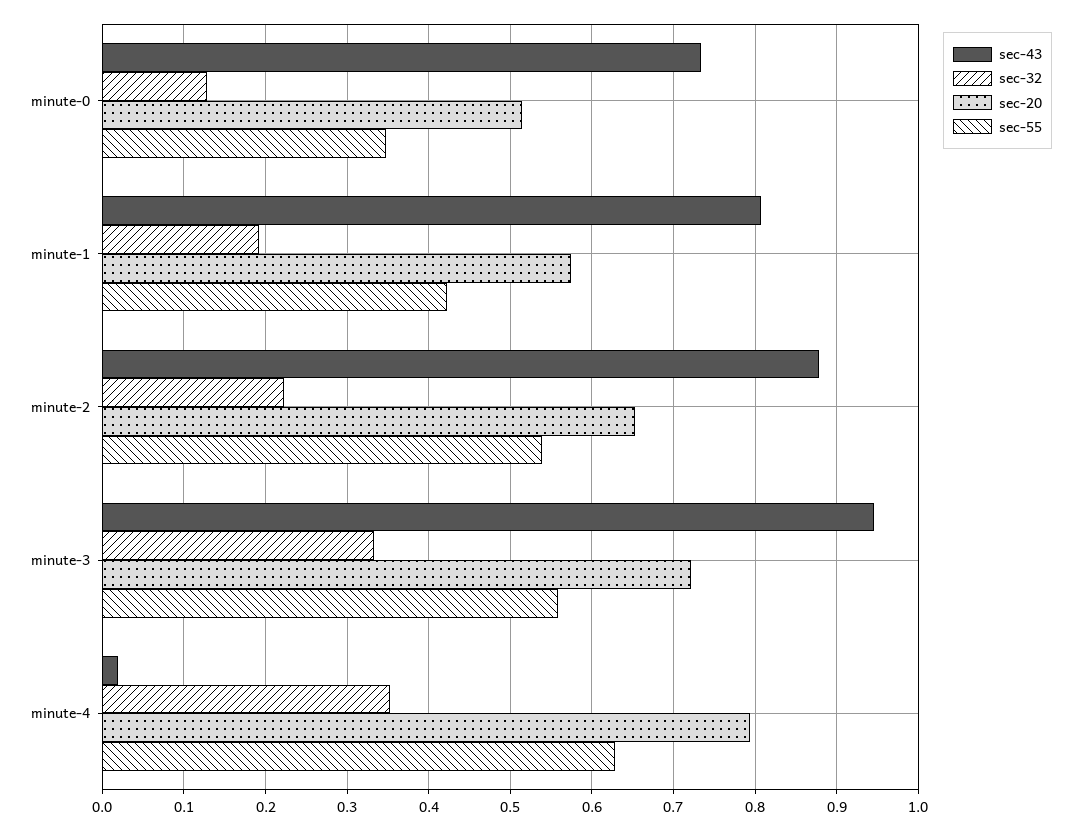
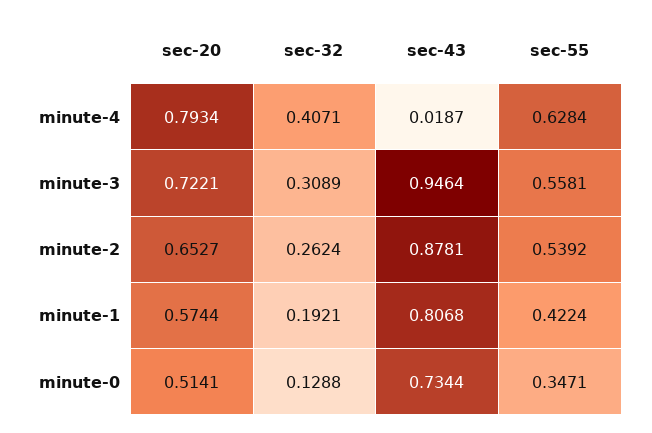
  {
    "sec-43": {
      "minute-0": 0.7344,
      "minute-1": 0.8068,
      "minute-2": 0.8781,
      "minute-3": 0.9464,
      "minute-4": 0.0187
    },
    "sec-32": {
      "minute-0": 0.1288,
      "minute-1": 0.1921,
-     "minute-2": 0.22,
+     "minute-2": 0.2624,
-     "minute-3": 0.33,
+     "minute-3": 0.3089,
-     "minute-4": 0.35
+     "minute-4": 0.4071
    },
    "sec-20": {
      "minute-0": 0.5141,
      "minute-1": 0.5744,
      "minute-2": 0.6527,
      "minute-3": 0.7221,
      "minute-4": 0.7934
    },
    "sec-55": {
      "minute-0": 0.3471,
      "minute-1": 0.4224,
      "minute-2": 0.5392,
      "minute-3": 0.5581,
      "minute-4": 0.6284
    }
  }

